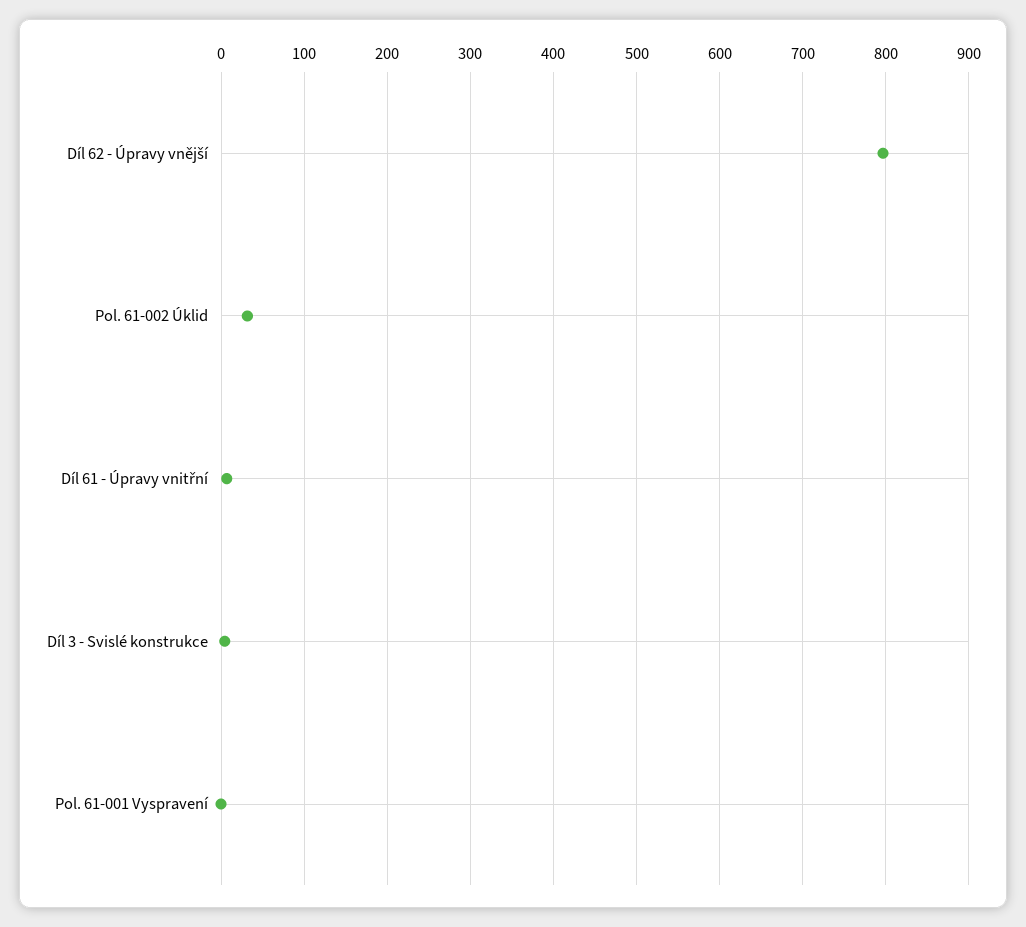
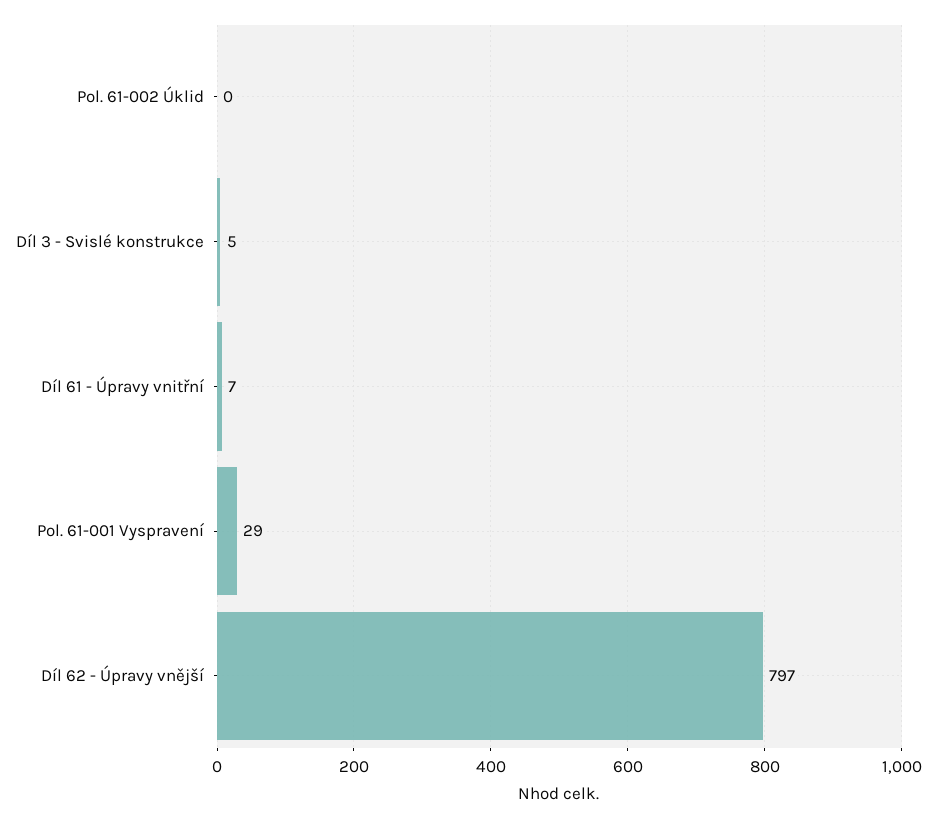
  {
    "Díl 62 - Úpravy vnější": 797,
-   "Pol. 61-002 Úklid": 30,
+   "Pol. 61-002 Úklid": 0,
    "Díl 61 - Úpravy vnitřní": 7,
    "Díl 3 - Svislé konstrukce": 5,
-   "Pol. 61-001 Vyspravení": 0
+   "Pol. 61-001 Vyspravení": 29
  }

